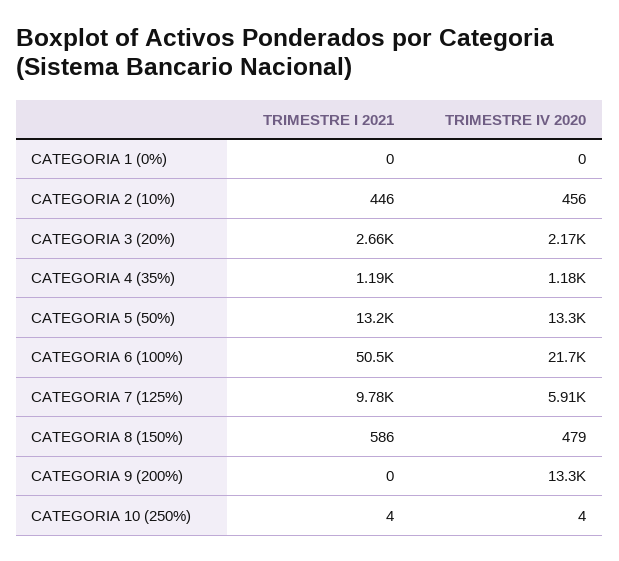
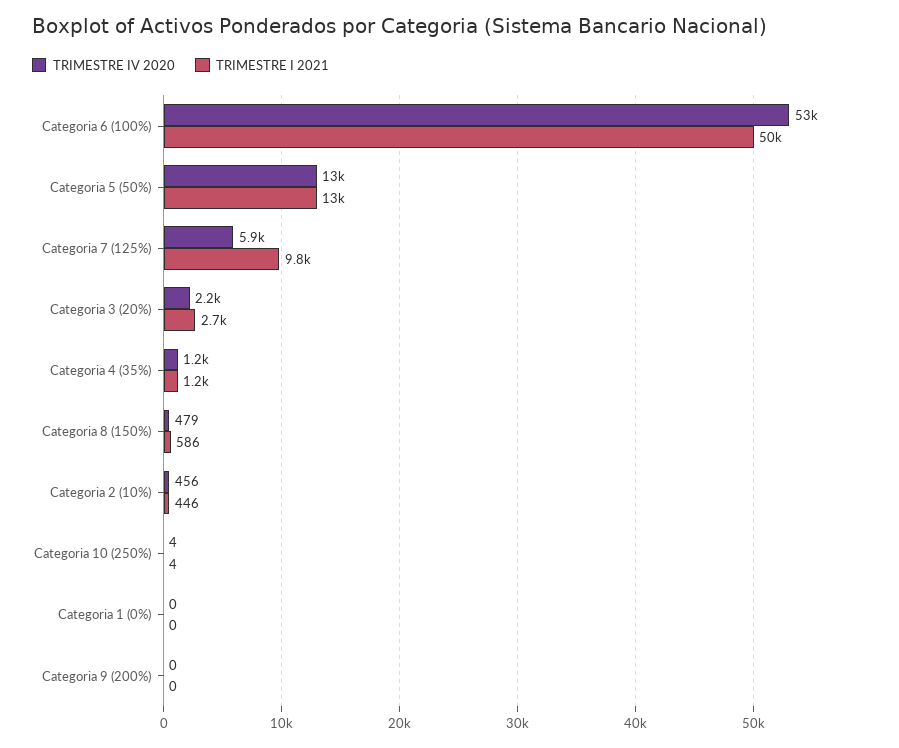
  {
    "TRIMESTRE I 2021": {
      "CATEGORIA 1 (0%)": 0,
      "CATEGORIA 2 (10%)": 446,
      "CATEGORIA 3 (20%)": 2660,
      "CATEGORIA 4 (35%)": 1190,
      "CATEGORIA 5 (50%)": 13200,
      "CATEGORIA 6 (100%)": 50500,
      "CATEGORIA 7 (125%)": 9780,
      "CATEGORIA 8 (150%)": 586,
      "CATEGORIA 9 (200%)": 0,
      "CATEGORIA 10 (250%)": 4
    },
    "TRIMESTRE IV 2020": {
      "CATEGORIA 1 (0%)": 0,
      "CATEGORIA 2 (10%)": 456,
      "CATEGORIA 3 (20%)": 2170,
      "CATEGORIA 4 (35%)": 1180,
      "CATEGORIA 5 (50%)": 13300,
-     "CATEGORIA 6 (100%)": 21700,
+     "CATEGORIA 6 (100%)": 53000,
      "CATEGORIA 7 (125%)": 5910,
      "CATEGORIA 8 (150%)": 479,
-     "CATEGORIA 9 (200%)": 13300,
+     "CATEGORIA 9 (200%)": 0,
      "CATEGORIA 10 (250%)": 4
    }
  }

